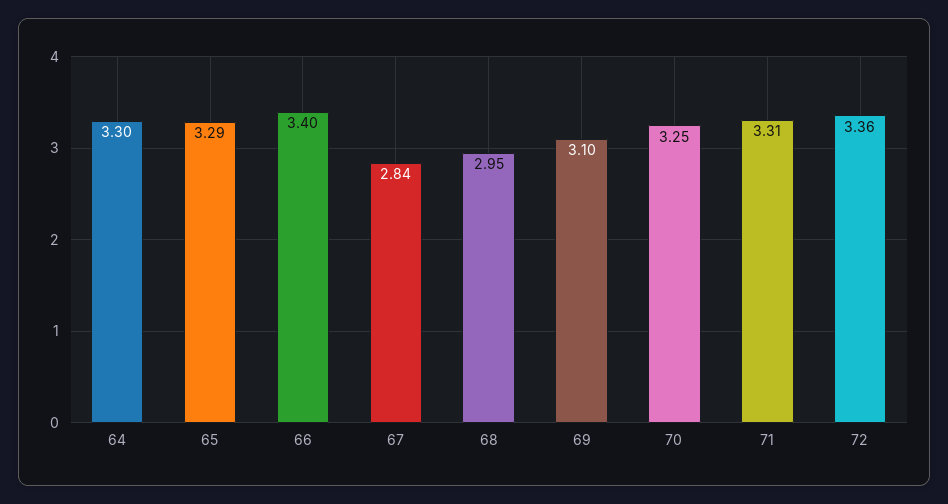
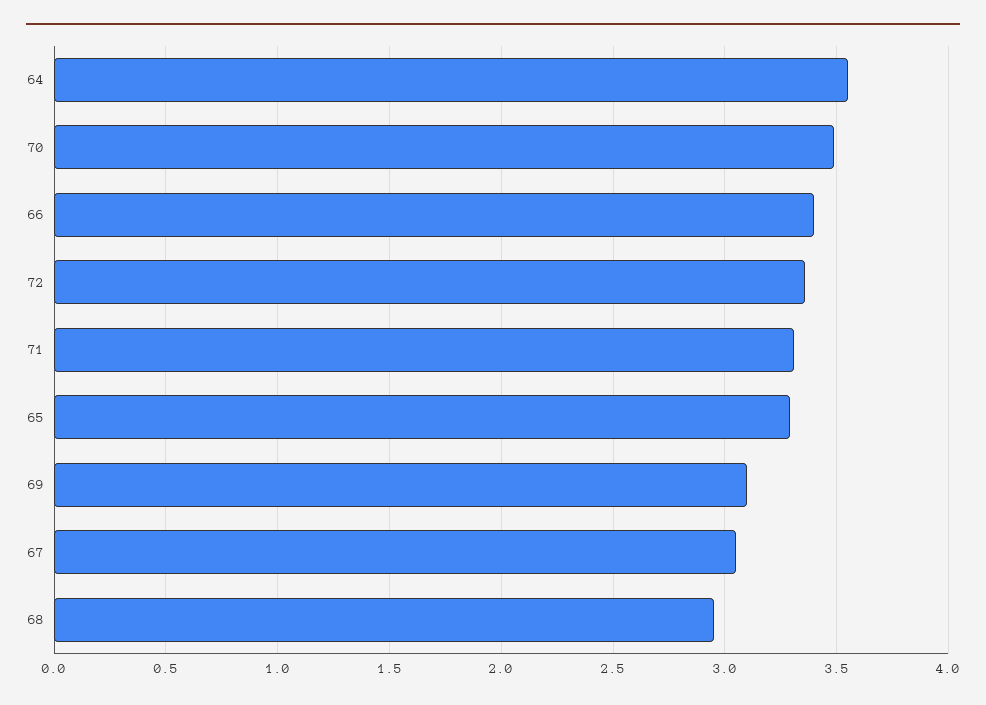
  {
-   "64": 3.3,
+   "64": 3.55,
    "65": 3.29,
    "66": 3.4,
-   "67": 2.84,
+   "67": 3.05,
    "68": 2.95,
    "69": 3.1,
-   "70": 3.25,
+   "70": 3.5,
    "71": 3.31,
    "72": 3.36
  }

